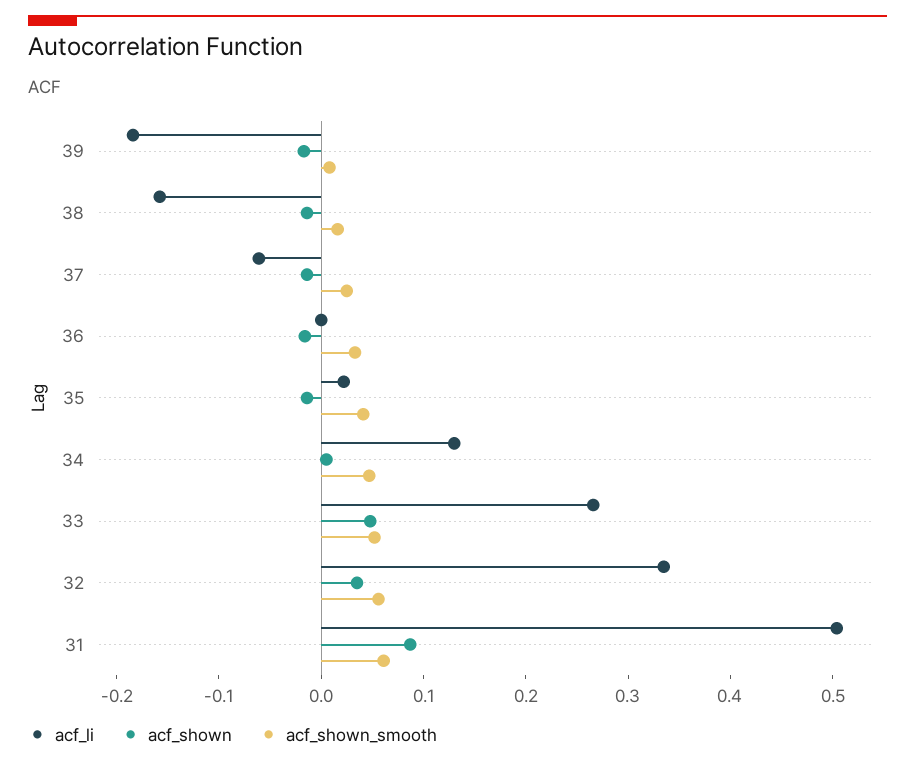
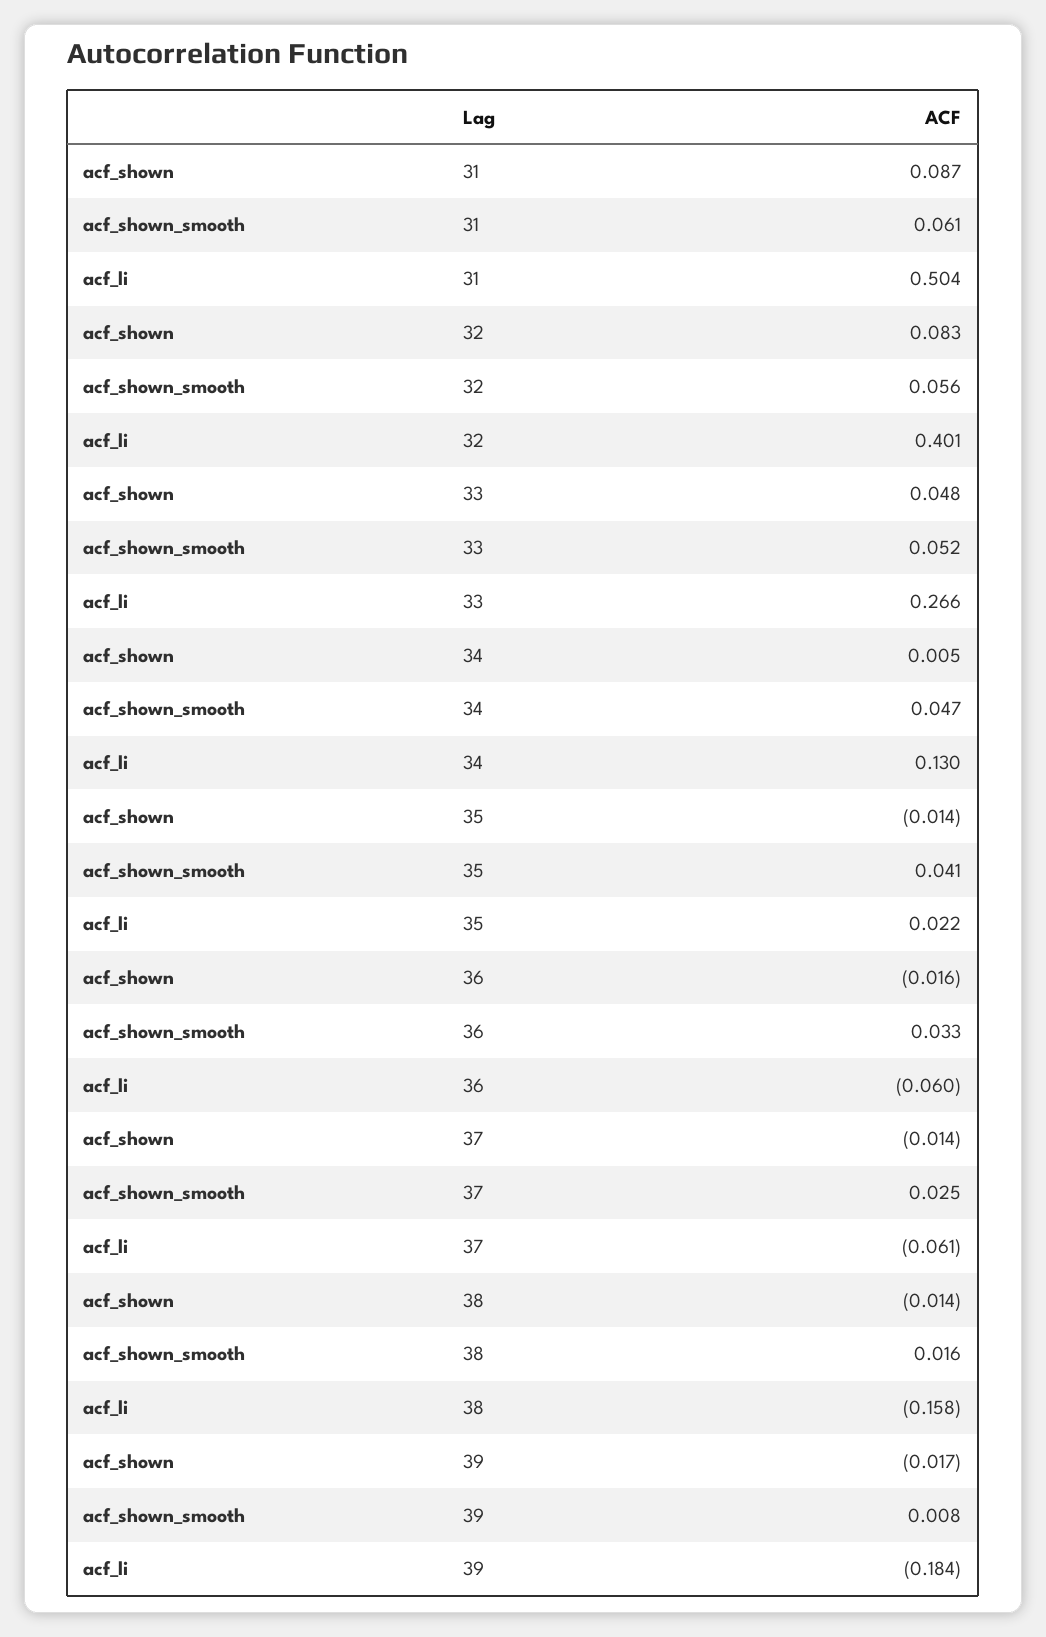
  {
    "acf_li": {
      "39": -0.184,
      "38": -0.158,
      "37": -0.061,
-     "36": 0,
+     "36": -0.06,
      "35": 0.022,
      "34": 0.13,
      "33": 0.266,
-     "32": 0.34,
+     "32": 0.401,
      "31": 0.504
    },
    "acf_shown": {
      "39": -0.017,
      "38": -0.014,
      "37": -0.014,
      "36": -0.016,
      "35": -0.014,
      "34": 0.005,
      "33": 0.048,
-     "32": 0.04,
+     "32": 0.083,
      "31": 0.087
    },
    "acf_shown_smooth": {
      "39": 0.008,
      "38": 0.016,
      "37": 0.025,
      "36": 0.033,
      "35": 0.041,
      "34": 0.047,
      "33": 0.052,
      "32": 0.056,
      "31": 0.061
    }
  }

